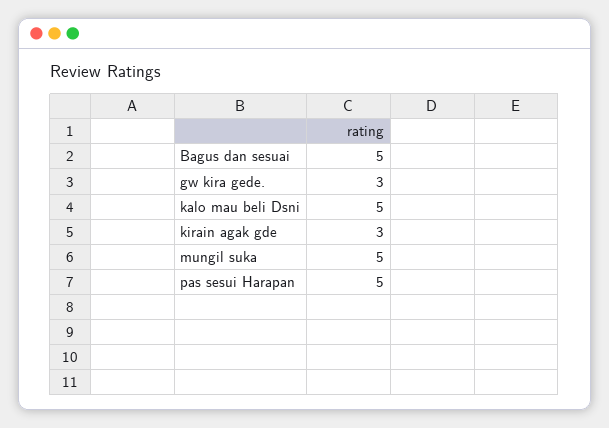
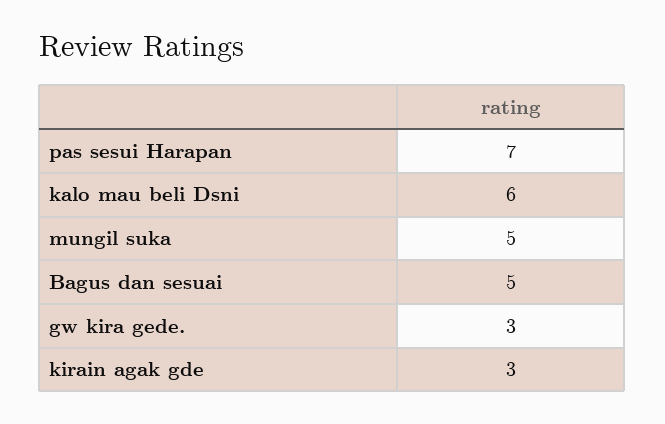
  {
    "Bagus dan sesuai": 5,
    "gw kira gede.": 3,
-   "kalo mau beli Dsni": 5,
+   "kalo mau beli Dsni": 6,
    "kirain agak gde": 3,
    "mungil suka": 5,
-   "pas sesui Harapan": 5
+   "pas sesui Harapan": 7
  }

